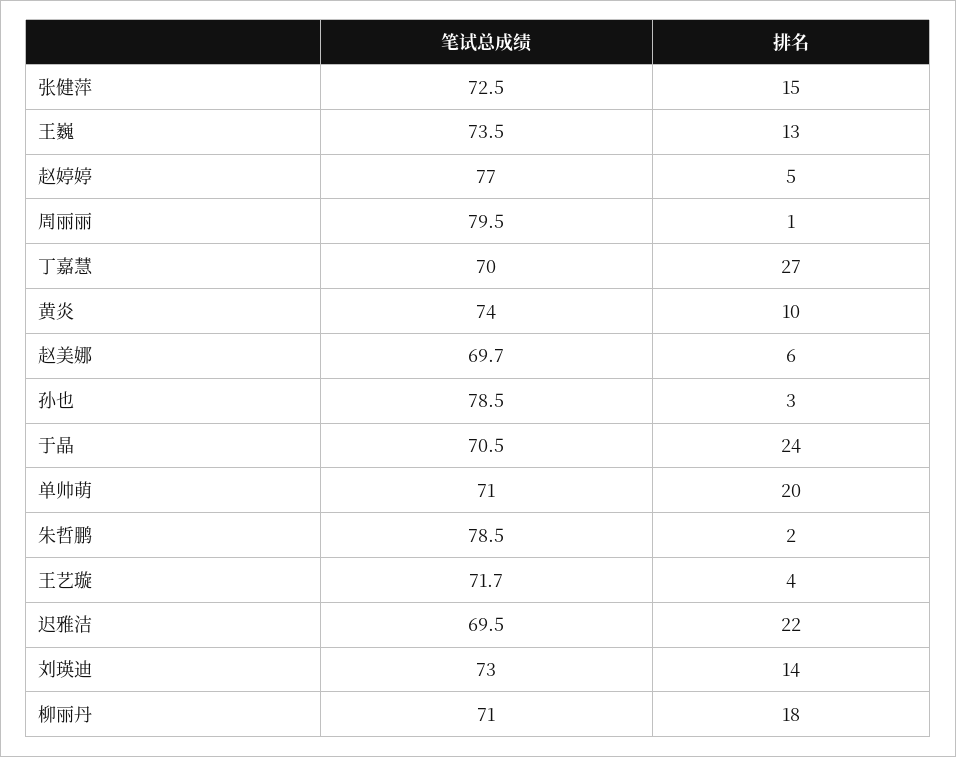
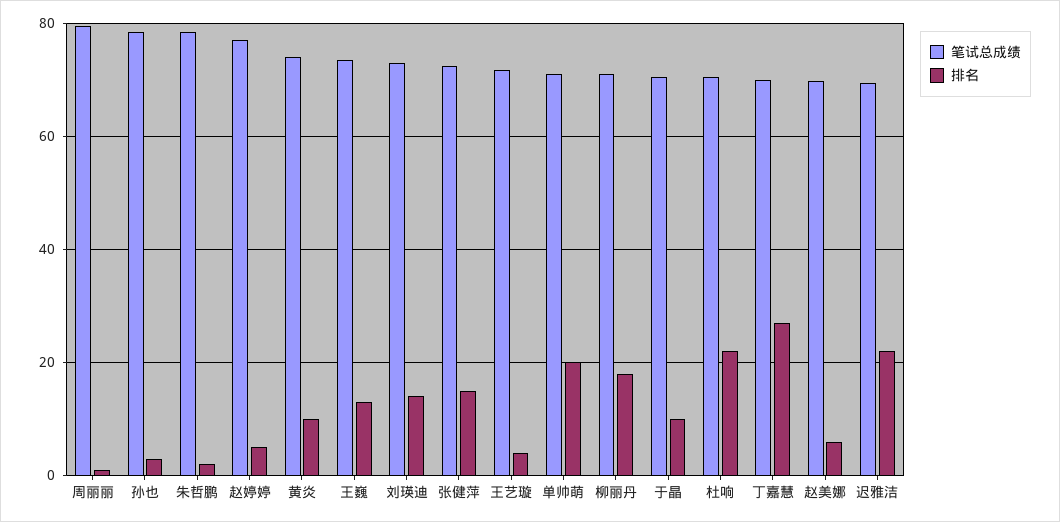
  {
    "笔试总成绩": {
      "张健萍": 72.5,
      "王巍": 73.5,
      "赵婷婷": 77,
      "周丽丽": 79.5,
      "丁嘉慧": 70,
      "黄炎": 74,
      "赵美娜": 69.7,
      "孙也": 78.5,
      "于晶": 70.5,
      "单帅萌": 71,
      "朱哲鹏": 78.5,
      "王艺璇": 71.7,
      "迟雅洁": 69.5,
      "刘瑛迪": 73,
-     "柳丽丹": 71
+     "柳丽丹": 71,
+     "杜响": 70
    },
    "排名": {
      "张健萍": 15,
      "王巍": 13,
      "赵婷婷": 5,
      "周丽丽": 1,
      "丁嘉慧": 27,
      "黄炎": 10,
      "赵美娜": 6,
      "孙也": 3,
-     "于晶": 24,
+     "于晶": 10,
      "单帅萌": 20,
      "朱哲鹏": 2,
      "王艺璇": 4,
      "迟雅洁": 22,
      "刘瑛迪": 14,
-     "柳丽丹": 18
+     "柳丽丹": 18,
+     "杜响": 22
    }
  }

